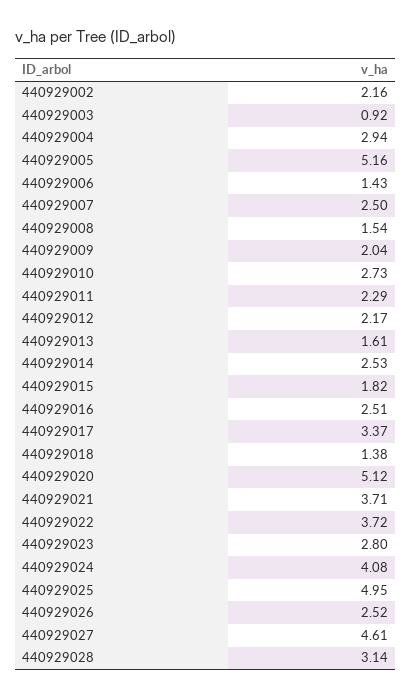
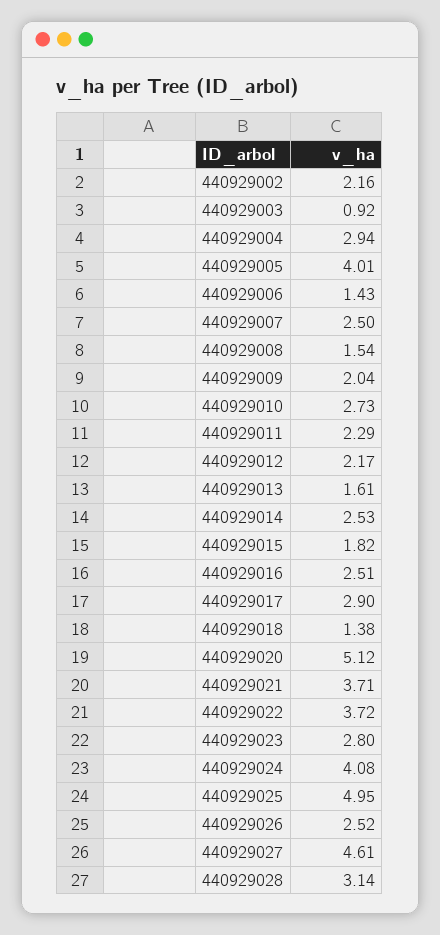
  {
    "440929002": 2.16,
    "440929003": 0.92,
    "440929004": 2.94,
-   "440929005": 5.16,
+   "440929005": 4.01,
    "440929006": 1.43,
    "440929007": 2.5,
    "440929008": 1.54,
    "440929009": 2.04,
    "440929010": 2.73,
    "440929011": 2.29,
    "440929012": 2.17,
    "440929013": 1.61,
    "440929014": 2.53,
    "440929015": 1.82,
    "440929016": 2.51,
-   "440929017": 3.37,
+   "440929017": 2.9,
    "440929018": 1.38,
    "440929020": 5.12,
    "440929021": 3.71,
    "440929022": 3.72,
    "440929023": 2.8,
    "440929024": 4.08,
    "440929025": 4.95,
    "440929026": 2.52,
    "440929027": 4.61,
    "440929028": 3.14
  }

